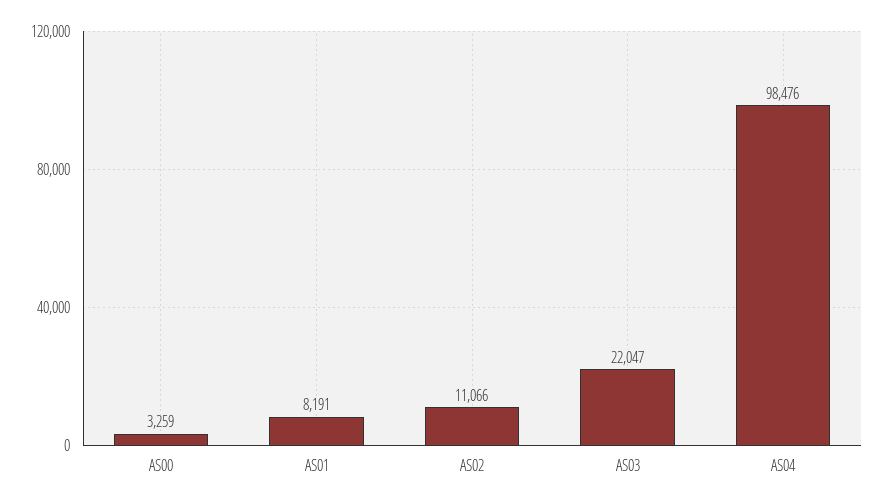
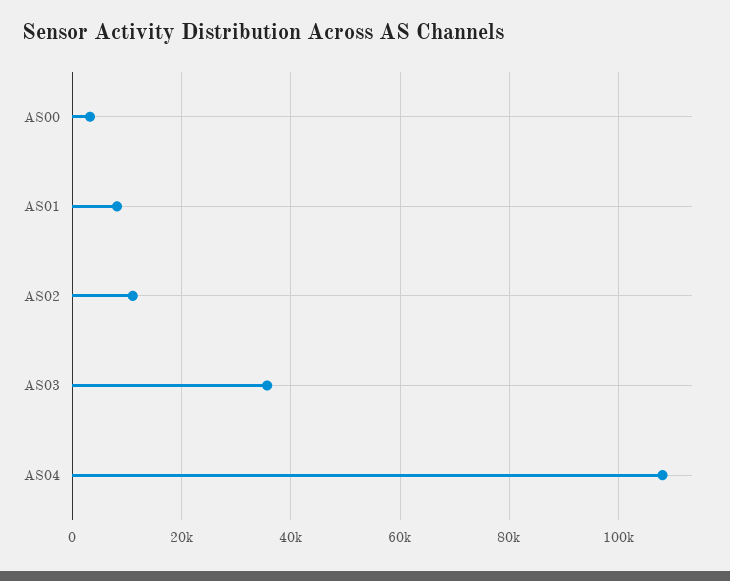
  {
    "AS00": 3259,
    "AS01": 8191,
    "AS02": 11066,
-   "AS03": 22047,
+   "AS03": 36000,
-   "AS04": 98476
+   "AS04": 108000
  }

